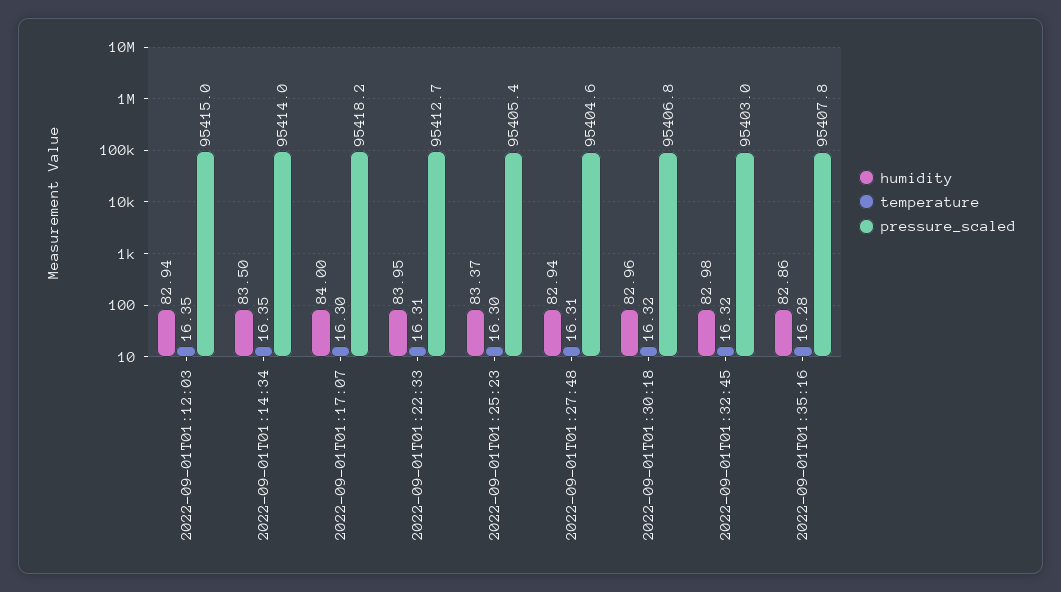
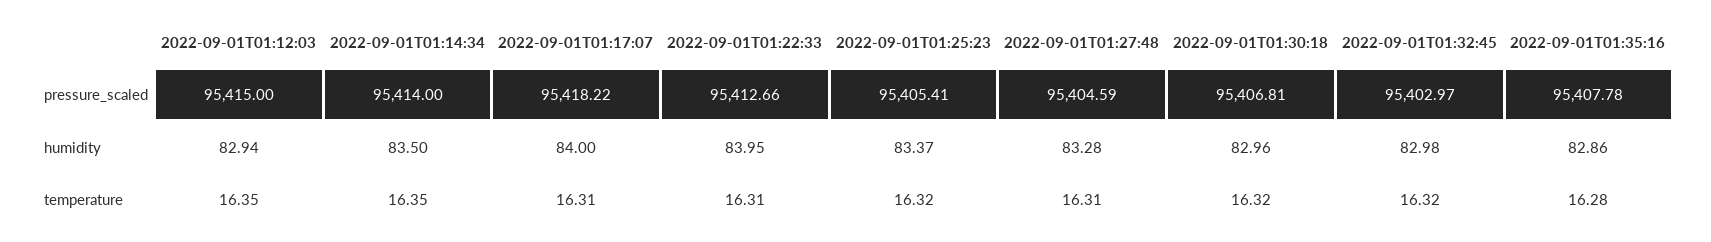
  {
    "humidity": {
      "2022-09-01T01:12:03": 82.94,
      "2022-09-01T01:14:34": 83.5,
      "2022-09-01T01:17:07": 84,
      "2022-09-01T01:22:33": 83.95,
      "2022-09-01T01:25:23": 83.37,
-     "2022-09-01T01:27:48": 82.94,
+     "2022-09-01T01:27:48": 83.28,
      "2022-09-01T01:30:18": 82.96,
      "2022-09-01T01:32:45": 82.98,
      "2022-09-01T01:35:16": 82.86
    },
    "temperature": {
      "2022-09-01T01:12:03": 16.35,
      "2022-09-01T01:14:34": 16.35,
-     "2022-09-01T01:17:07": 16.3,
+     "2022-09-01T01:17:07": 16.31,
      "2022-09-01T01:22:33": 16.31,
-     "2022-09-01T01:25:23": 16.3,
+     "2022-09-01T01:25:23": 16.32,
      "2022-09-01T01:27:48": 16.31,
      "2022-09-01T01:30:18": 16.32,
      "2022-09-01T01:32:45": 16.32,
      "2022-09-01T01:35:16": 16.28
    },
    "pressure_scaled": {
      "2022-09-01T01:12:03": 95415,
      "2022-09-01T01:14:34": 95414,
      "2022-09-01T01:17:07": 95418.22,
      "2022-09-01T01:22:33": 95412.66,
      "2022-09-01T01:25:23": 95405.41,
      "2022-09-01T01:27:48": 95404.59,
      "2022-09-01T01:30:18": 95406.81,
      "2022-09-01T01:32:45": 95402.97,
      "2022-09-01T01:35:16": 95407.78
    }
  }

